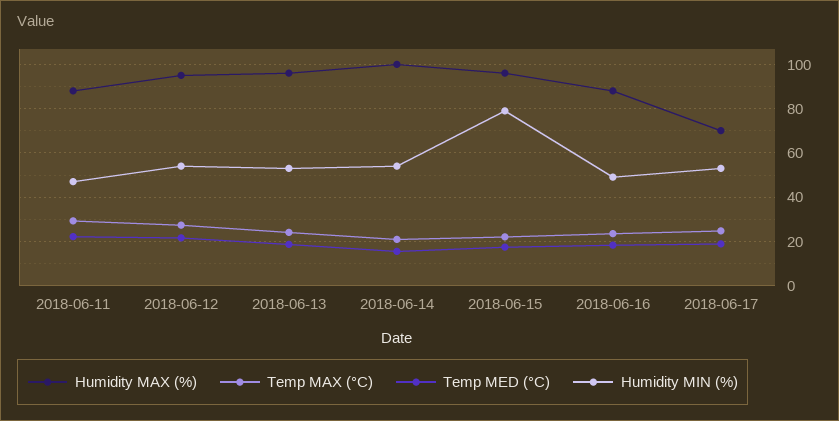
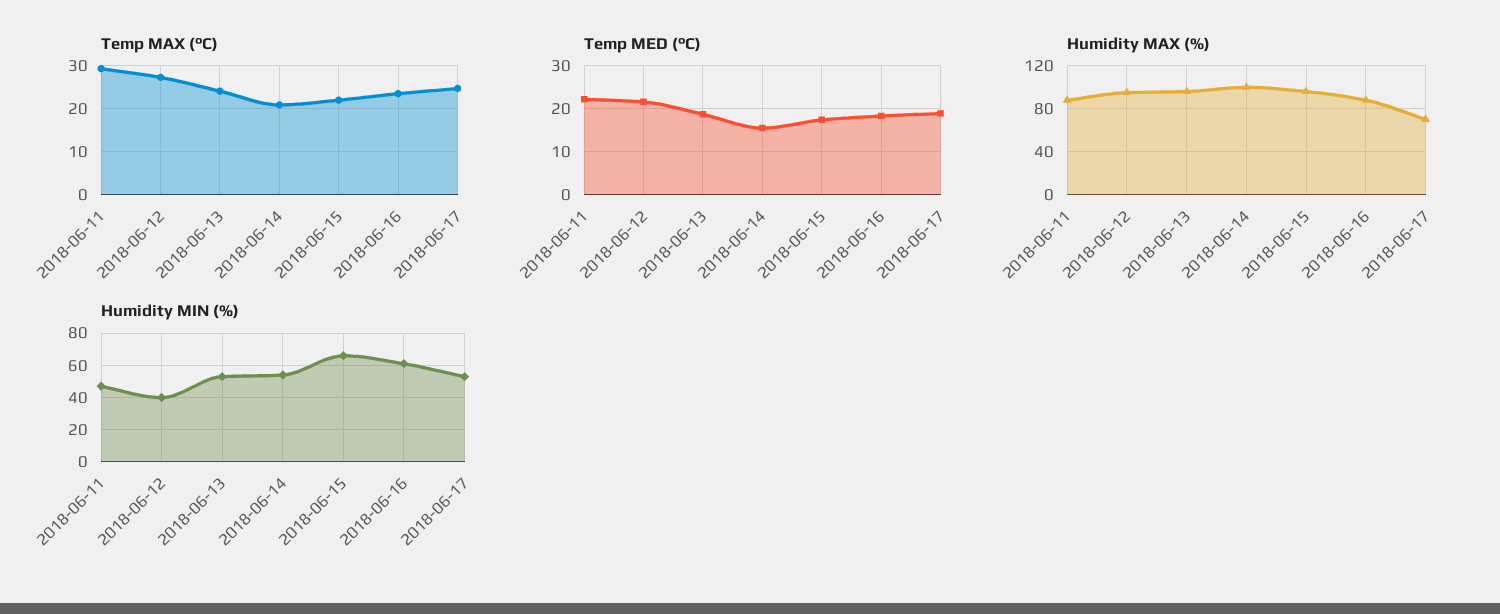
  {
    "Humidity MAX (%)": {
      "2018-06-11": 90,
      "2018-06-12": 95,
      "2018-06-13": 95,
      "2018-06-14": 100,
      "2018-06-15": 95,
      "2018-06-16": 90,
      "2018-06-17": 70
    },
    "Temp MAX (°C)": {
      "2018-06-11": 30,
      "2018-06-12": 28,
      "2018-06-13": 24,
      "2018-06-14": 20,
      "2018-06-15": 22,
      "2018-06-16": 24,
      "2018-06-17": 24
    },
    "Temp MED (°C)": {
      "2018-06-11": 22,
      "2018-06-12": 22,
      "2018-06-13": 18,
      "2018-06-14": 16,
      "2018-06-15": 18,
      "2018-06-16": 18,
      "2018-06-17": 18
    },
    "Humidity MIN (%)": {
      "2018-06-11": 45,
-     "2018-06-12": 55,
+     "2018-06-12": 40,
      "2018-06-13": 55,
      "2018-06-14": 55,
-     "2018-06-15": 80,
+     "2018-06-15": 65,
-     "2018-06-16": 50,
+     "2018-06-16": 60,
      "2018-06-17": 55
    }
  }

